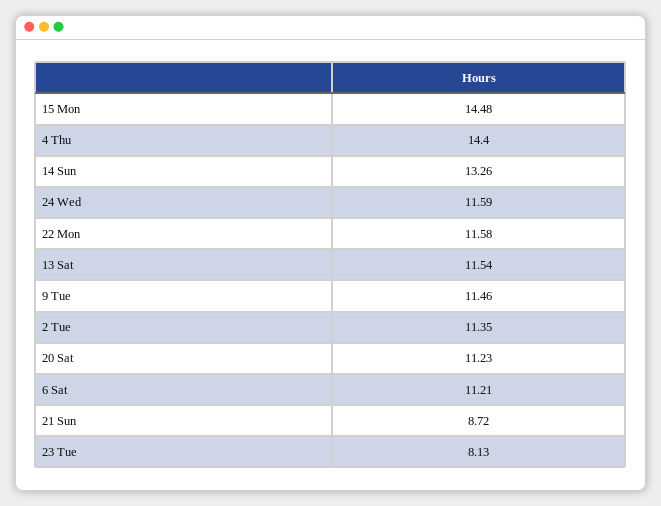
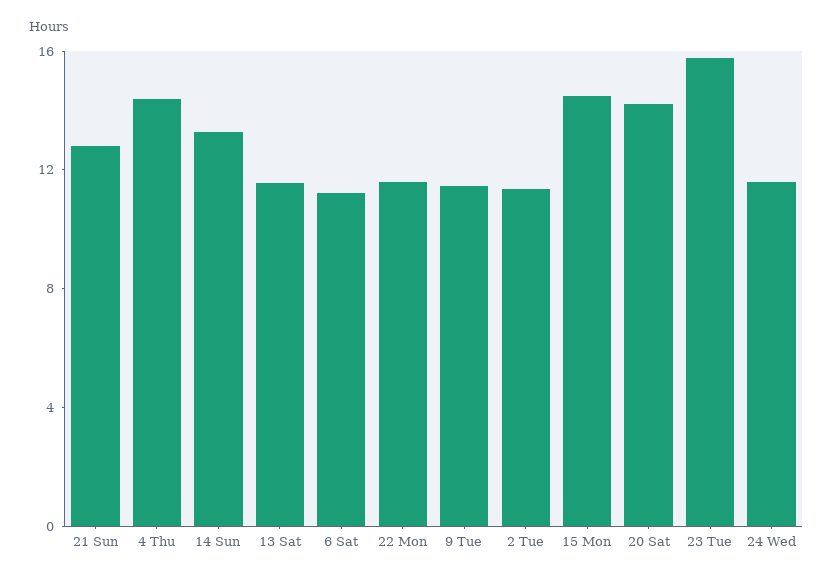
  {
    "15 Mon": 14.48,
    "4 Thu": 14.4,
    "14 Sun": 13.26,
    "24 Wed": 11.59,
    "22 Mon": 11.58,
    "13 Sat": 11.54,
    "9 Tue": 11.46,
    "2 Tue": 11.35,
-   "20 Sat": 11.23,
+   "20 Sat": 14,
    "6 Sat": 11.21,
-   "21 Sun": 8.72,
+   "21 Sun": 13,
-   "23 Tue": 8.13
+   "23 Tue": 16
  }

